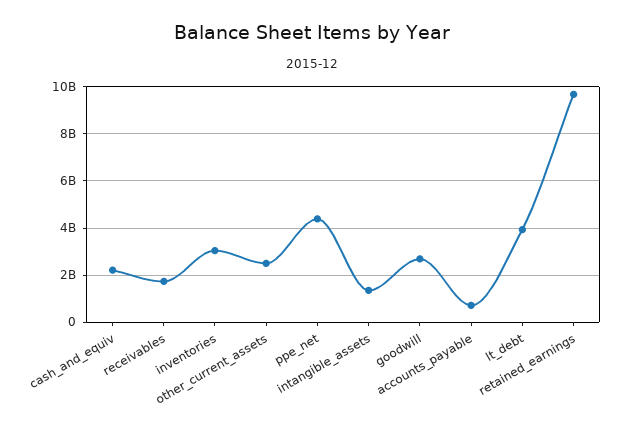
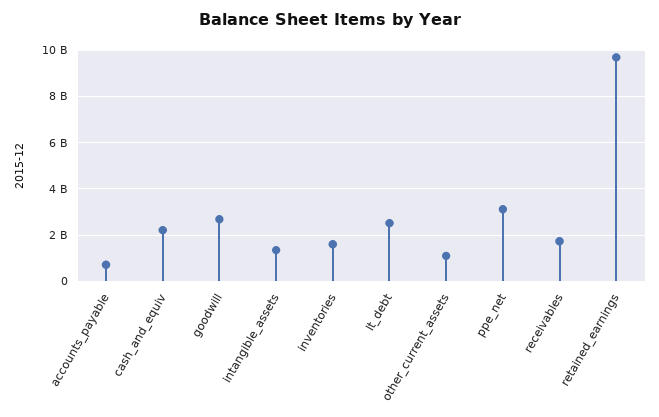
  {
    "cash_and_equiv": 2000000000,
    "receivables": 1500000000,
-   "inventories": 3000000000,
+   "inventories": 1500000000,
-   "other_current_assets": 2500000000,
+   "other_current_assets": 1000000000,
-   "ppe_net": 4500000000,
+   "ppe_net": 3000000000,
    "intangible_assets": 1500000000,
    "goodwill": 2500000000,
    "accounts_payable": 500000000,
-   "lt_debt": 4000000000,
+   "lt_debt": 2500000000,
    "retained_earnings": 9500000000
  }

